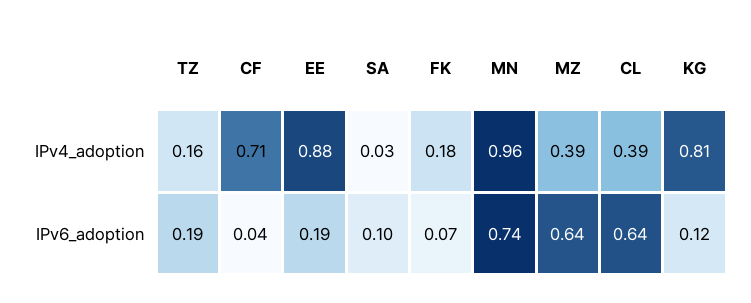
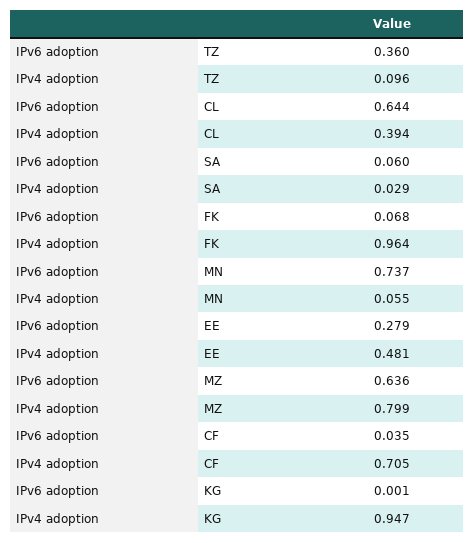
  {
    "TZ": {
-     "IPv4_adoption": 0.16,
+     "IPv4_adoption": 0.096,
-     "IPv6_adoption": 0.19
+     "IPv6_adoption": 0.36
    },
    "CF": {
      "IPv4_adoption": 0.705,
      "IPv6_adoption": 0.035
    },
    "EE": {
-     "IPv4_adoption": 0.88,
+     "IPv4_adoption": 0.481,
-     "IPv6_adoption": 0.19
+     "IPv6_adoption": 0.279
    },
    "SA": {
      "IPv4_adoption": 0.029,
-     "IPv6_adoption": 0.1
+     "IPv6_adoption": 0.06
    },
    "FK": {
-     "IPv4_adoption": 0.18,
+     "IPv4_adoption": 0.964,
      "IPv6_adoption": 0.068
    },
    "MN": {
-     "IPv4_adoption": 0.96,
+     "IPv4_adoption": 0.055,
      "IPv6_adoption": 0.737
    },
    "MZ": {
-     "IPv4_adoption": 0.39,
+     "IPv4_adoption": 0.799,
      "IPv6_adoption": 0.636
    },
    "CL": {
      "IPv4_adoption": 0.394,
      "IPv6_adoption": 0.644
    },
    "KG": {
-     "IPv4_adoption": 0.81,
+     "IPv4_adoption": 0.947,
-     "IPv6_adoption": 0.12
+     "IPv6_adoption": 0.001
    }
  }

